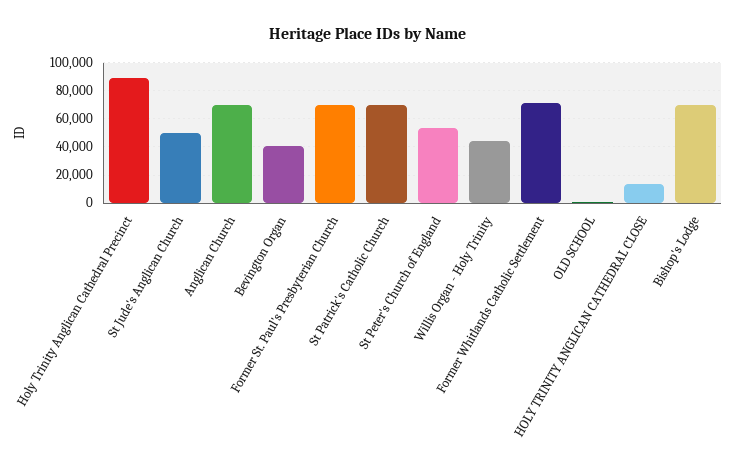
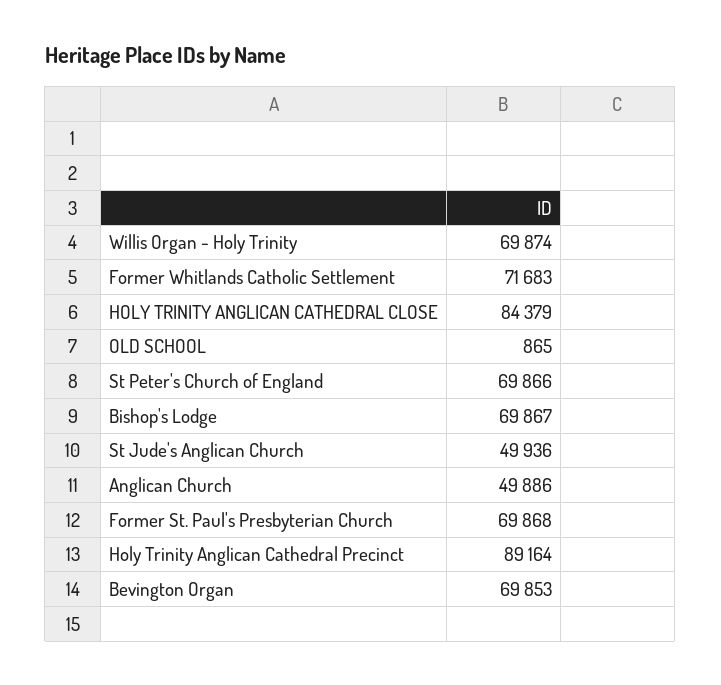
  {
    "Holy Trinity Anglican Cathedral Precinct": 89164,
    "St Jude's Anglican Church": 49936,
-   "Anglican Church": 70000,
+   "Anglican Church": 49886,
-   "Bevington Organ": 40000,
+   "Bevington Organ": 69853,
    "Former St. Paul's Presbyterian Church": 69868,
-   "St Patrick's Catholic Church": 70000,
-   "St Peter's Church of England": 55000,
+   "St Peter's Church of England": 69866,
-   "Willis Organ - Holy Trinity": 45000,
+   "Willis Organ - Holy Trinity": 69874,
    "Former Whitlands Catholic Settlement": 71683,
    "OLD SCHOOL": 865,
-   "HOLY TRINITY ANGLICAN CATHEDRAL CLOSE": 15000,
+   "HOLY TRINITY ANGLICAN CATHEDRAL CLOSE": 84379,
    "Bishop's Lodge": 69867
  }

